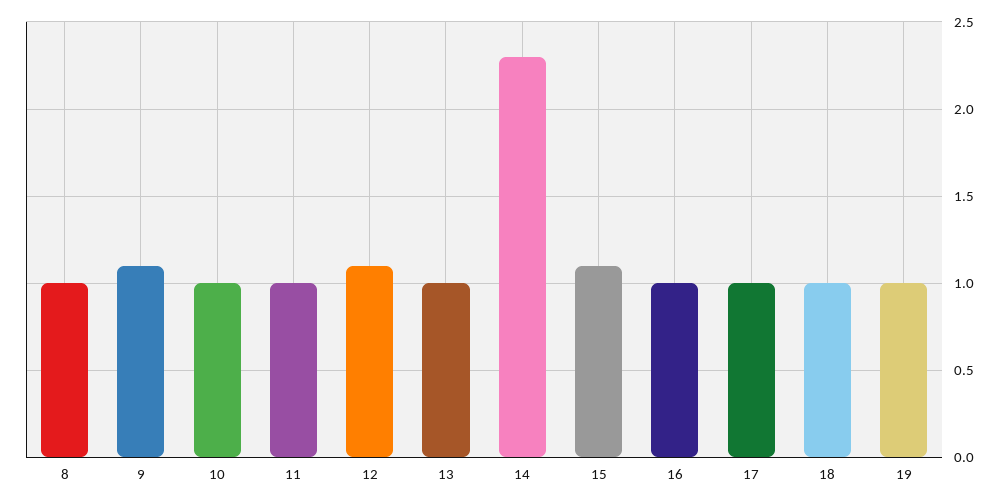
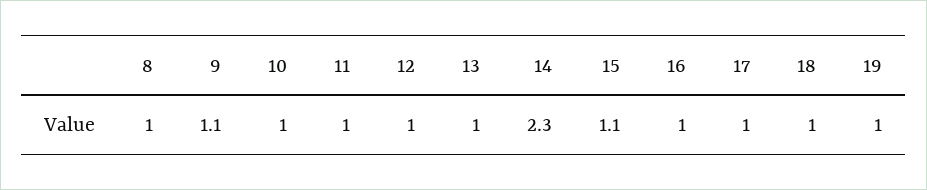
  {
    "8": 1,
    "9": 1.1,
    "10": 1,
    "11": 1,
-   "12": 1.1,
+   "12": 1,
    "13": 1,
    "14": 2.3,
    "15": 1.1,
    "16": 1,
    "17": 1,
    "18": 1,
    "19": 1
  }

